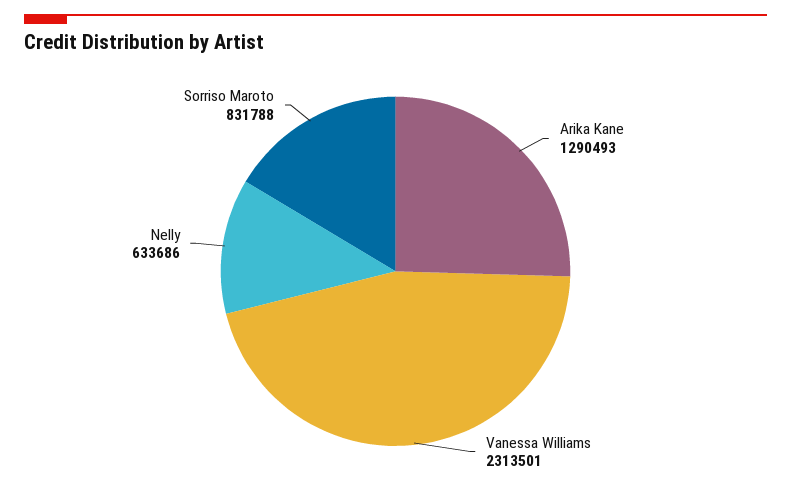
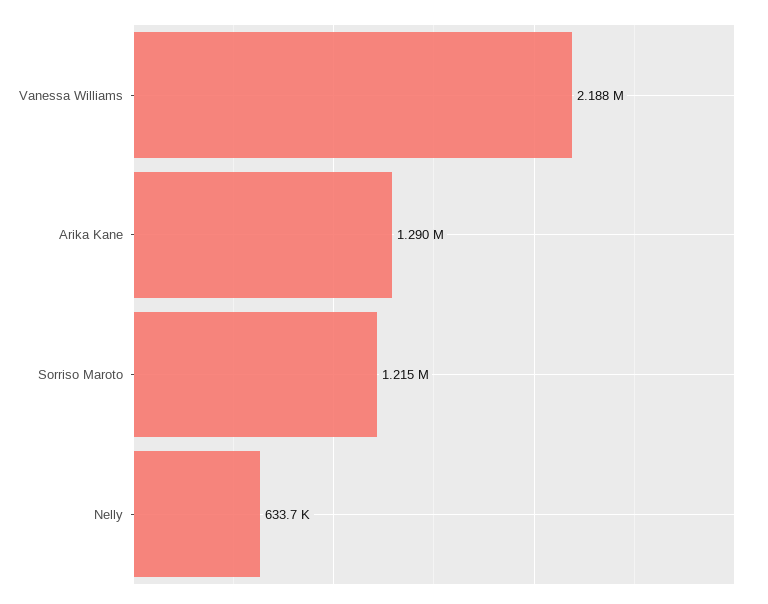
  {
    "Arika Kane": 1290493,
-   "Vanessa Williams": 2313501,
+   "Vanessa Williams": 2188000,
    "Nelly": 633686,
-   "Sorriso Maroto": 831788
+   "Sorriso Maroto": 1215000
  }

